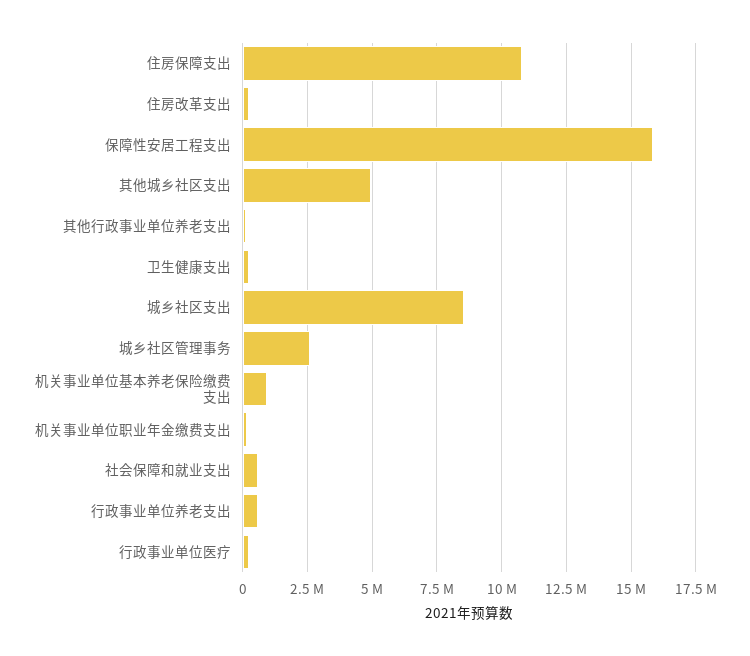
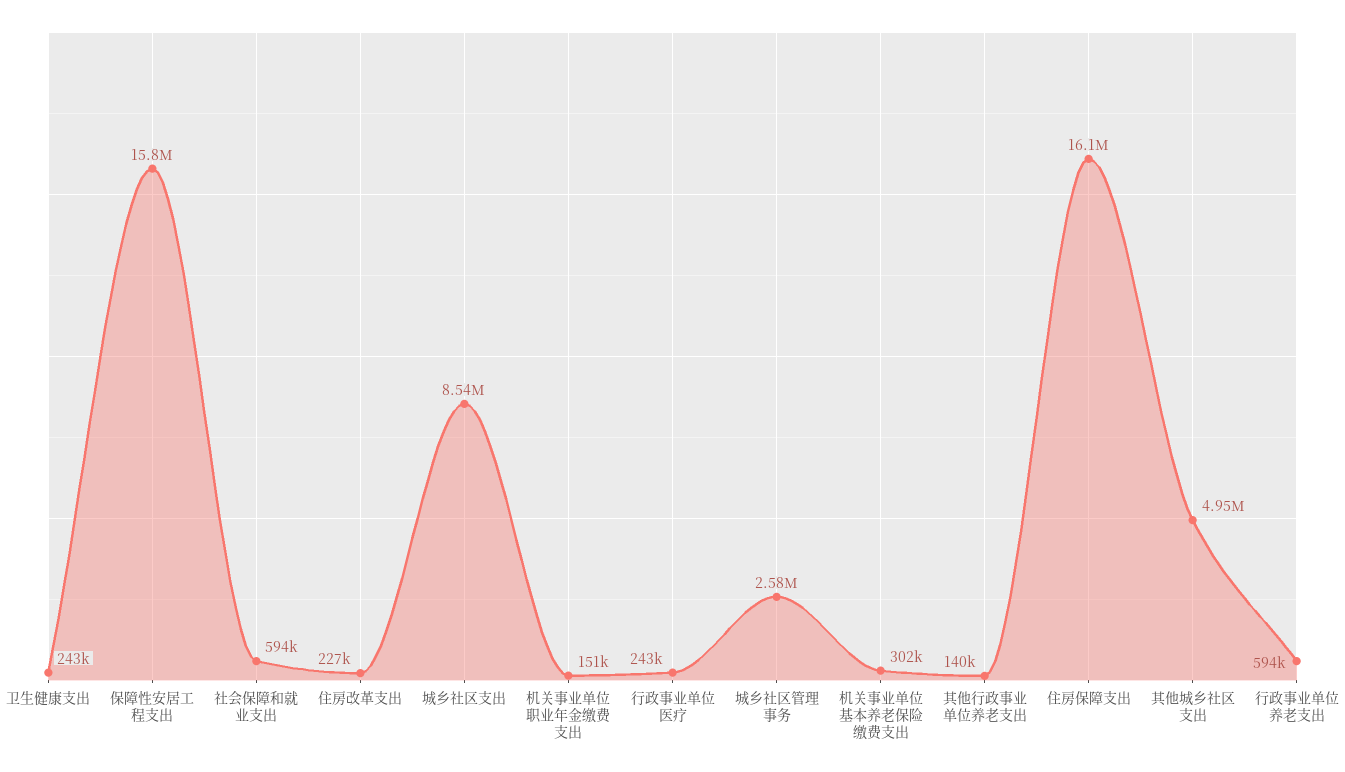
  {
-   "住房保障支出": 10750000,
+   "住房保障支出": 16100000,
    "住房改革支出": 227000,
    "保障性安居工程支出": 15800000,
    "其他城乡社区支出": 4950000,
    "其他行政事业单位养老支出": 140000,
    "卫生健康支出": 243000,
    "城乡社区支出": 8540000,
    "城乡社区管理事务": 2580000,
-   "机关事业单位基本养老保险缴费支出": 1000000,
+   "机关事业单位基本养老保险缴费支出": 302000,
    "机关事业单位职业年金缴费支出": 151000,
    "社会保障和就业支出": 594000,
    "行政事业单位养老支出": 594000,
    "行政事业单位医疗": 243000
  }

